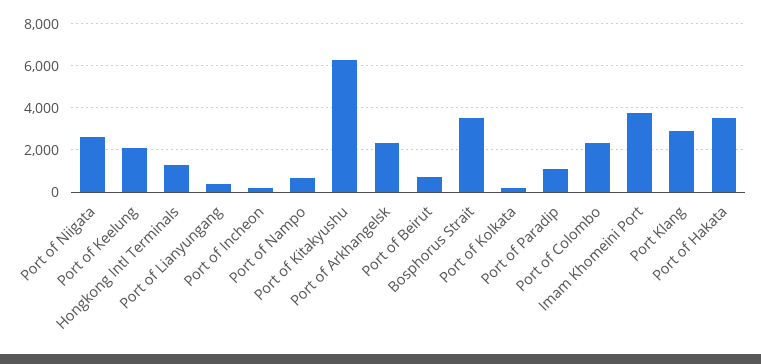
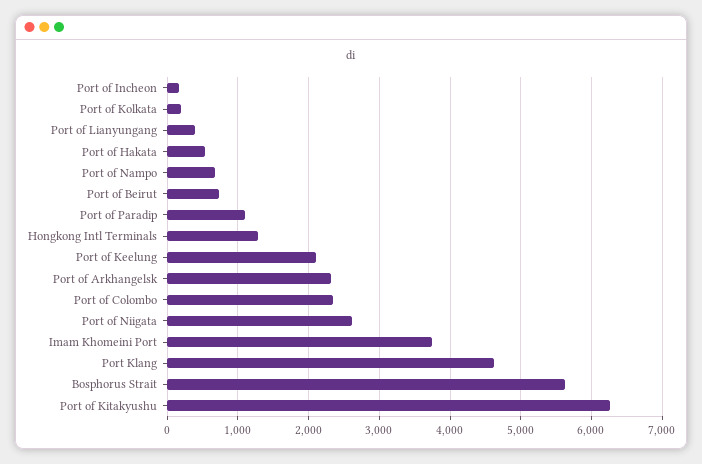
  {
    "Port of Niigata": 2600,
    "Port of Keelung": 2100,
    "Hongkong Intl Terminals": 1300,
    "Port of Lianyungang": 400,
    "Port of Incheon": 200,
    "Port of Nampo": 700,
    "Port of Kitakyushu": 6300,
    "Port of Arkhangelsk": 2300,
    "Port of Beirut": 700,
-   "Bosphorus Strait": 3500,
+   "Bosphorus Strait": 5600,
    "Port of Kolkata": 200,
    "Port of Paradip": 1100,
    "Port of Colombo": 2400,
    "Imam Khomeini Port": 3700,
-   "Port Klang": 3000,
+   "Port Klang": 4600,
-   "Port of Hakata": 3500
+   "Port of Hakata": 500
  }

